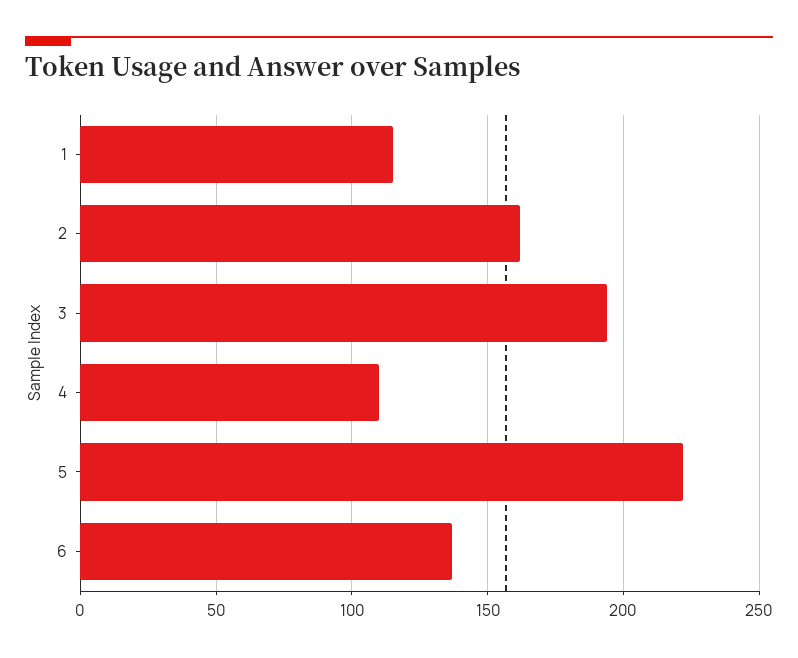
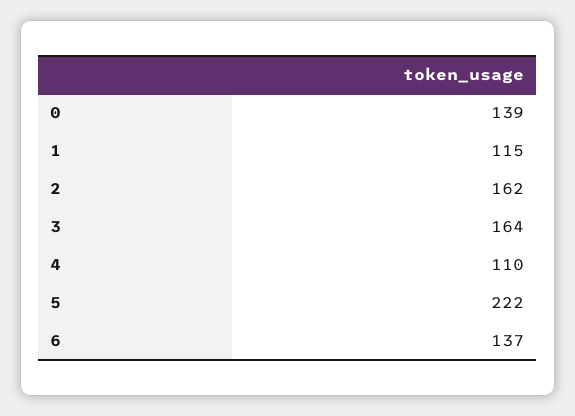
  {
    "1": 115,
    "2": 162,
-   "3": 195,
+   "3": 164,
    "4": 110,
    "5": 222,
-   "6": 137
+   "6": 137,
+   "0": 139
  }

